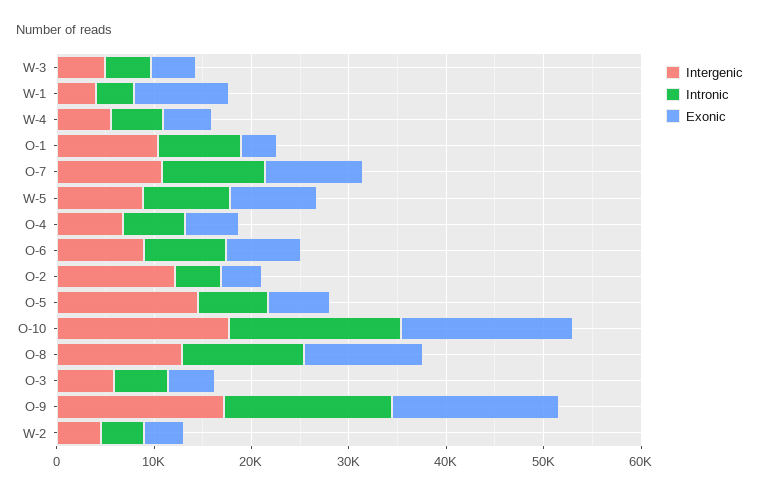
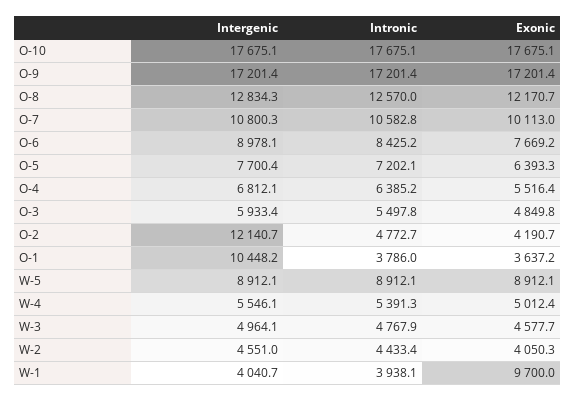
  {
    "Intergenic": {
      "W-3": 4964.1,
      "W-1": 4040.7,
      "W-4": 5546.1,
      "O-1": 10448.2,
      "O-7": 10800.3,
      "W-5": 8912.1,
      "O-4": 6812.1,
      "O-6": 8978.1,
      "O-2": 12140.7,
-     "O-5": 14000,
+     "O-5": 7700.4,
      "O-10": 17675.1,
      "O-8": 12834.3,
      "O-3": 5933.4,
      "O-9": 17201.4,
      "W-2": 4551
    },
    "Intronic": {
      "W-3": 4767.9,
      "W-1": 3938.1,
      "W-4": 5391.3,
-     "O-1": 8000,
+     "O-1": 3786,
      "O-7": 10582.8,
      "W-5": 8912.1,
      "O-4": 6385.2,
      "O-6": 8425.2,
      "O-2": 4772.7,
      "O-5": 7202.1,
      "O-10": 17675.1,
      "O-8": 12570,
      "O-3": 5497.8,
      "O-9": 17201.4,
      "W-2": 4433.4
    },
    "Exonic": {
      "W-3": 4577.7,
      "W-1": 9700,
      "W-4": 5012.4,
      "O-1": 3637.2,
      "O-7": 10113,
      "W-5": 8912.1,
      "O-4": 5516.4,
      "O-6": 7669.2,
      "O-2": 4190.7,
      "O-5": 6393.3,
      "O-10": 17675.1,
      "O-8": 12170.7,
      "O-3": 4849.8,
      "O-9": 17201.4,
      "W-2": 4050.3
    }
  }

